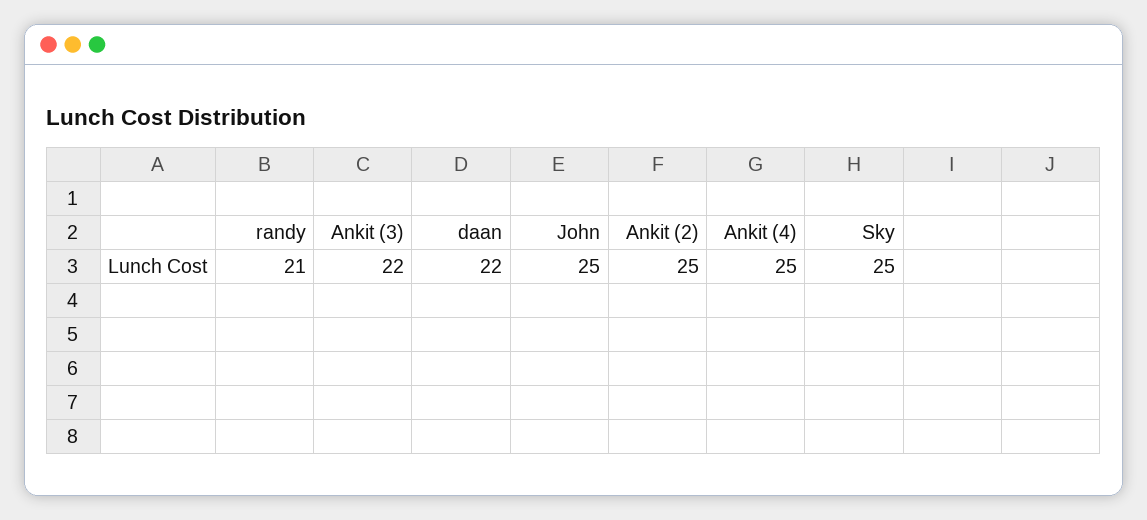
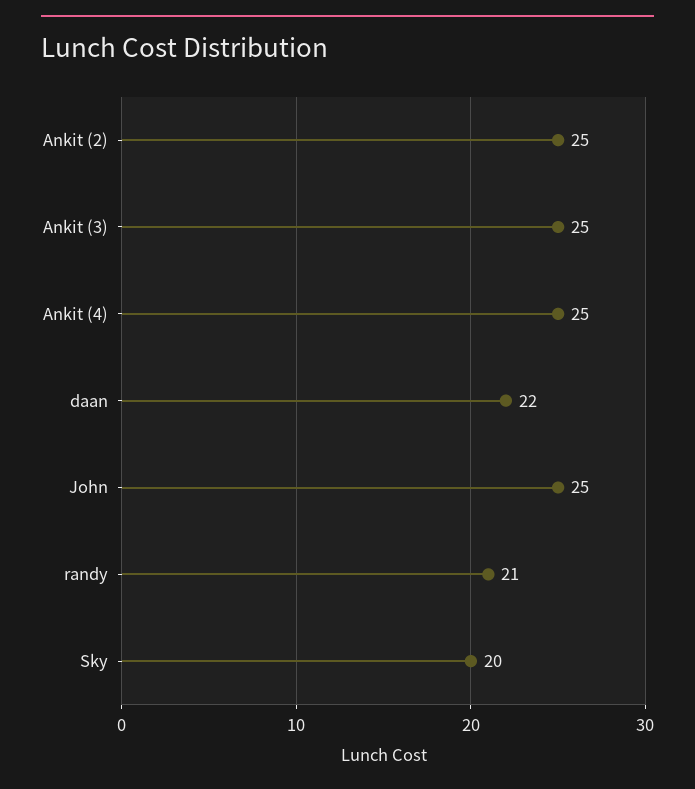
  {
    "randy": 21,
-   "Ankit (3)": 22,
+   "Ankit (3)": 25,
    "daan": 22,
    "John": 25,
    "Ankit (2)": 25,
    "Ankit (4)": 25,
-   "Sky": 25
+   "Sky": 20
  }

